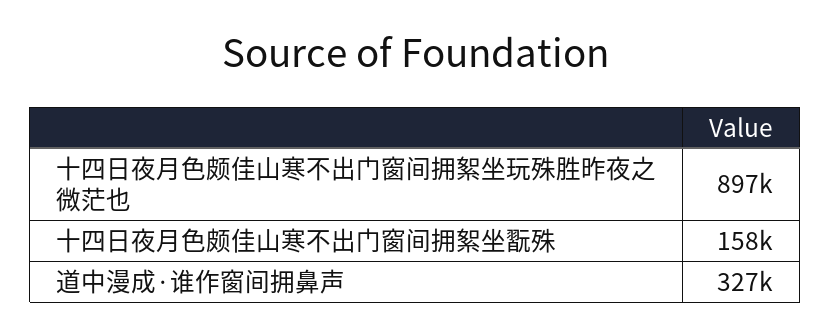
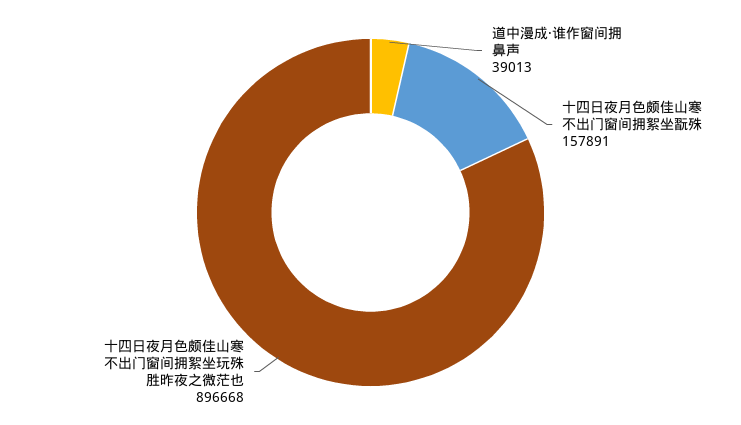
  {
    "十四日夜月色颇佳山寒不出门窗间拥絮坐玩殊胜昨夜之微茫也": 896668,
    "十四日夜月色颇佳山寒不出门窗间拥絮坐翫殊": 157891,
-   "道中漫成·谁作窗间拥鼻声": 327000
+   "道中漫成·谁作窗间拥鼻声": 39013
  }

